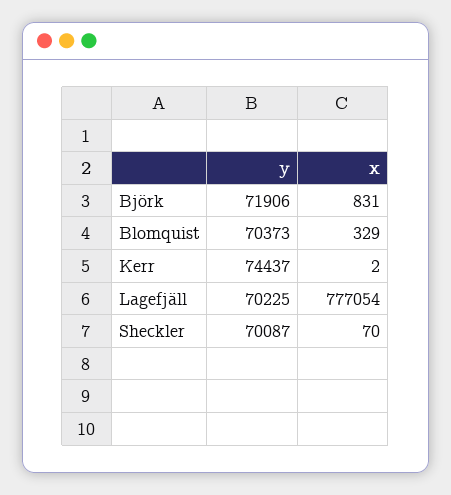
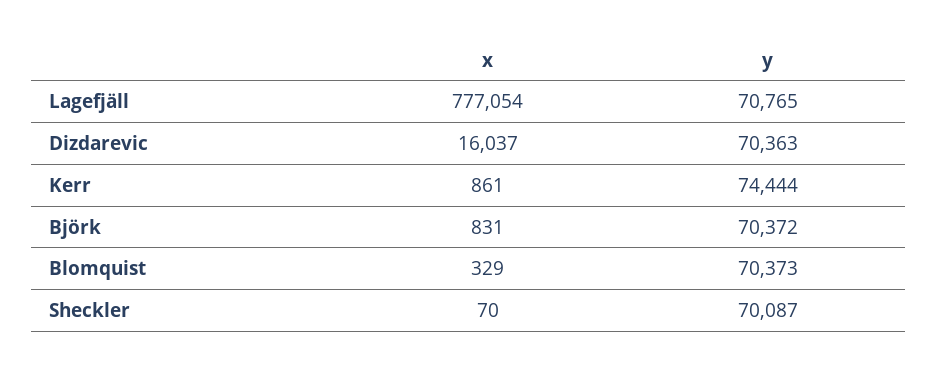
  {
    "y": {
-     "Björk": 71906,
+     "Björk": 70372,
      "Blomquist": 70373,
-     "Kerr": 74437,
+     "Kerr": 74444,
-     "Lagefjäll": 70225,
+     "Lagefjäll": 70765,
-     "Sheckler": 70087
+     "Sheckler": 70087,
+     "Dizdarevic": 70363
    },
    "x": {
      "Björk": 831,
      "Blomquist": 329,
-     "Kerr": 2,
+     "Kerr": 861,
      "Lagefjäll": 777054,
-     "Sheckler": 70
+     "Sheckler": 70,
+     "Dizdarevic": 16037
    }
  }

